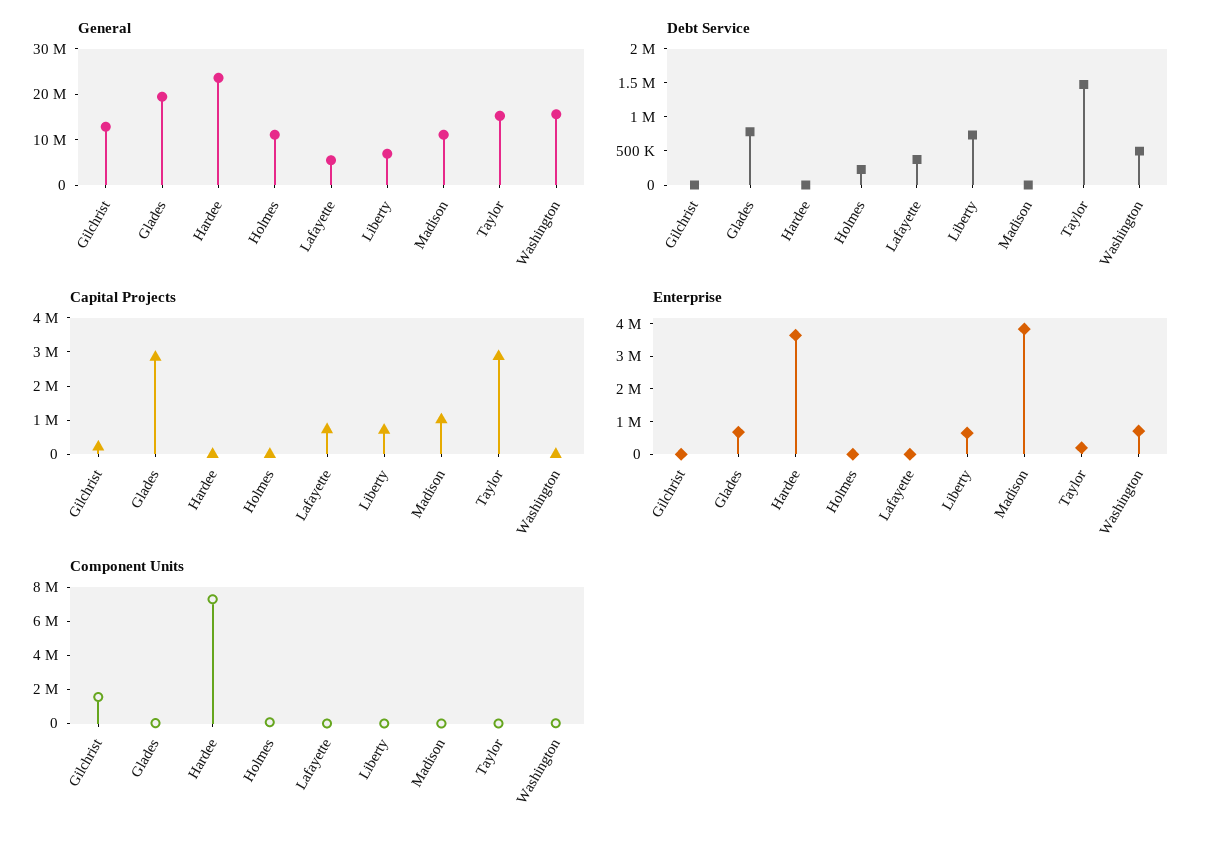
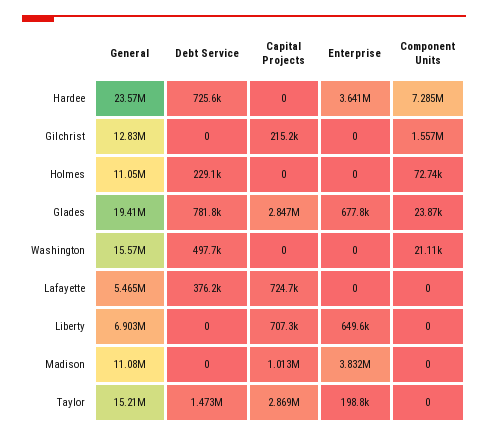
  {
    "General": {
      "Gilchrist": 12830000,
      "Glades": 19410000,
      "Hardee": 23570000,
      "Holmes": 11050000,
      "Lafayette": 5465000,
      "Liberty": 6903000,
      "Madison": 11080000,
      "Taylor": 15210000,
      "Washington": 15570000
    },
    "Debt Service": {
      "Gilchrist": 0,
      "Glades": 781800,
-     "Hardee": 0,
+     "Hardee": 725600,
      "Holmes": 229100,
      "Lafayette": 376200,
-     "Liberty": 750000,
+     "Liberty": 0,
      "Madison": 0,
      "Taylor": 1473000,
      "Washington": 497700
    },
    "Capital Projects": {
      "Gilchrist": 215200,
      "Glades": 2847000,
      "Hardee": 0,
      "Holmes": 0,
      "Lafayette": 724700,
      "Liberty": 707300,
      "Madison": 1013000,
      "Taylor": 2869000,
      "Washington": 0
    },
    "Enterprise": {
      "Gilchrist": 0,
      "Glades": 677800,
      "Hardee": 3641000,
      "Holmes": 0,
      "Lafayette": 0,
      "Liberty": 649600,
      "Madison": 3832000,
      "Taylor": 198800,
-     "Washington": 750000
+     "Washington": 0
    },
    "Component Units": {
      "Gilchrist": 1557000,
      "Glades": 23870,
      "Hardee": 7285000,
      "Holmes": 72740,
      "Lafayette": 0,
      "Liberty": 0,
      "Madison": 0,
      "Taylor": 0,
      "Washington": 21110
    }
  }

